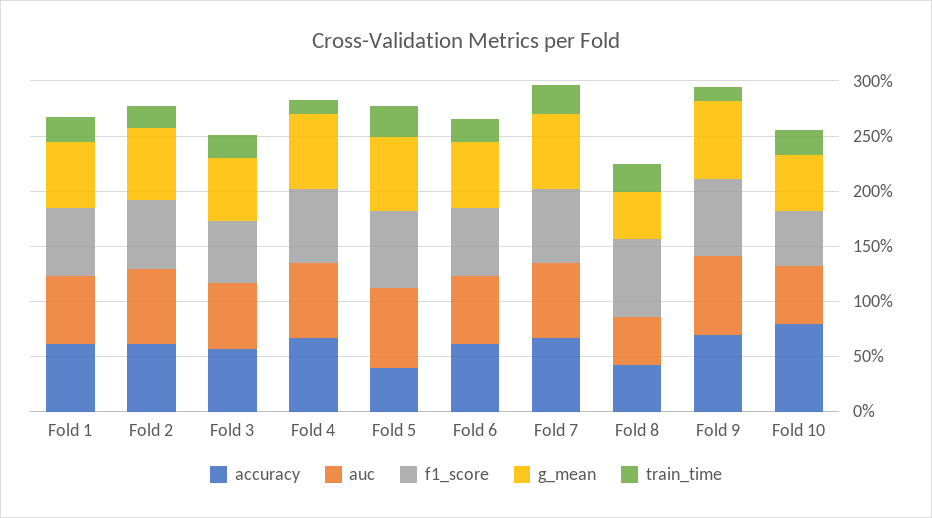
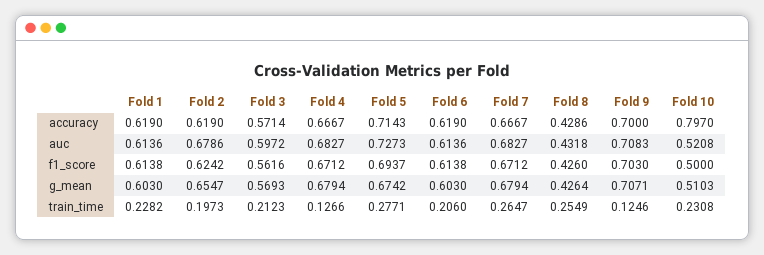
  {
    "accuracy": {
      "Fold 1": 0.619,
      "Fold 2": 0.619,
      "Fold 3": 0.5714,
      "Fold 4": 0.6667,
-     "Fold 5": 0.4,
+     "Fold 5": 0.7143,
      "Fold 6": 0.619,
      "Fold 7": 0.6667,
      "Fold 8": 0.4286,
      "Fold 9": 0.7,
      "Fold 10": 0.797
    },
    "auc": {
      "Fold 1": 0.6136,
      "Fold 2": 0.6786,
      "Fold 3": 0.5972,
      "Fold 4": 0.6827,
      "Fold 5": 0.7273,
      "Fold 6": 0.6136,
      "Fold 7": 0.6827,
      "Fold 8": 0.4318,
      "Fold 9": 0.7083,
      "Fold 10": 0.5208
    },
    "f1_score": {
      "Fold 1": 0.6138,
      "Fold 2": 0.6242,
      "Fold 3": 0.5616,
      "Fold 4": 0.6712,
      "Fold 5": 0.6937,
      "Fold 6": 0.6138,
      "Fold 7": 0.6712,
-     "Fold 8": 0.7,
+     "Fold 8": 0.426,
      "Fold 9": 0.703,
      "Fold 10": 0.5
    },
    "g_mean": {
      "Fold 1": 0.603,
      "Fold 2": 0.6547,
      "Fold 3": 0.5693,
      "Fold 4": 0.6794,
      "Fold 5": 0.6742,
      "Fold 6": 0.603,
      "Fold 7": 0.6794,
      "Fold 8": 0.4264,
      "Fold 9": 0.7071,
      "Fold 10": 0.5103
    },
    "train_time": {
      "Fold 1": 0.2282,
      "Fold 2": 0.1973,
      "Fold 3": 0.2123,
      "Fold 4": 0.1266,
      "Fold 5": 0.2771,
      "Fold 6": 0.206,
      "Fold 7": 0.2647,
      "Fold 8": 0.2549,
      "Fold 9": 0.1246,
      "Fold 10": 0.2308
    }
  }

